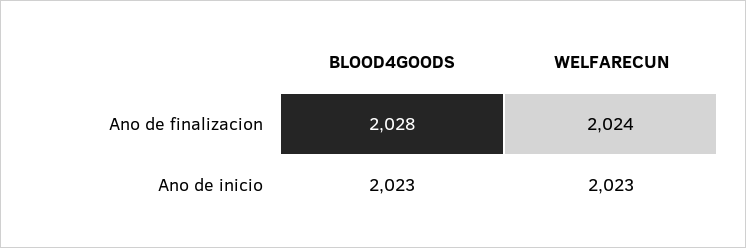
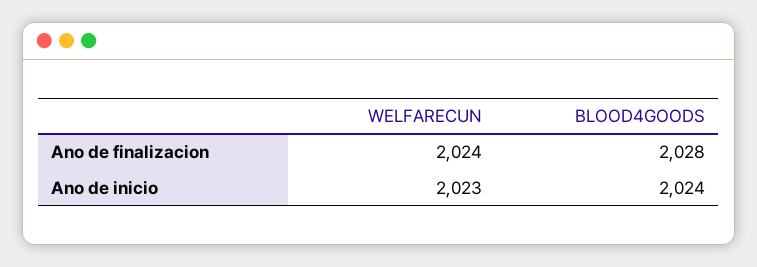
  {
    "BLOOD4GOODS": {
      "Ano de finalizacion": 2028,
-     "Ano de inicio": 2023
+     "Ano de inicio": 2024
    },
    "WELFARECUN": {
      "Ano de finalizacion": 2024,
      "Ano de inicio": 2023
    }
  }

